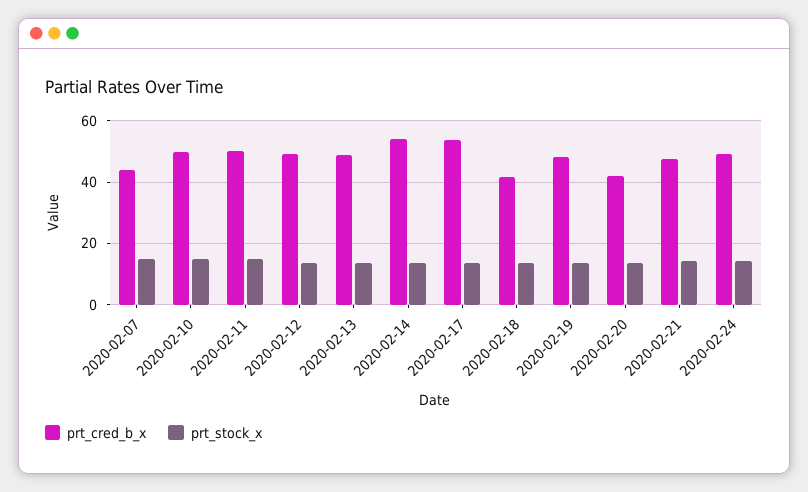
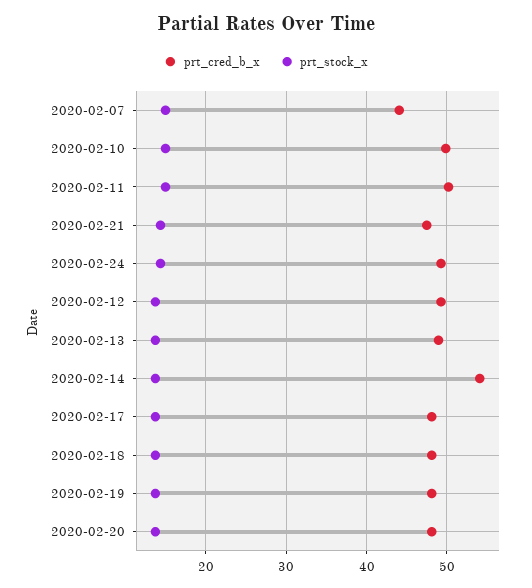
  {
    "prt_cred_b_x": {
      "2020-02-07": 44,
      "2020-02-10": 50,
      "2020-02-11": 50,
      "2020-02-12": 49,
      "2020-02-13": 49,
      "2020-02-14": 54,
-     "2020-02-17": 54,
+     "2020-02-17": 48,
-     "2020-02-18": 42,
+     "2020-02-18": 48,
      "2020-02-19": 48,
-     "2020-02-20": 42,
+     "2020-02-20": 48,
      "2020-02-21": 47,
      "2020-02-24": 49
    },
    "prt_stock_x": {
      "2020-02-07": 15,
      "2020-02-10": 15,
      "2020-02-11": 15,
      "2020-02-12": 14,
      "2020-02-13": 14,
      "2020-02-14": 14,
      "2020-02-17": 14,
      "2020-02-18": 14,
      "2020-02-19": 14,
      "2020-02-20": 14,
      "2020-02-21": 14,
      "2020-02-24": 14
    }
  }

